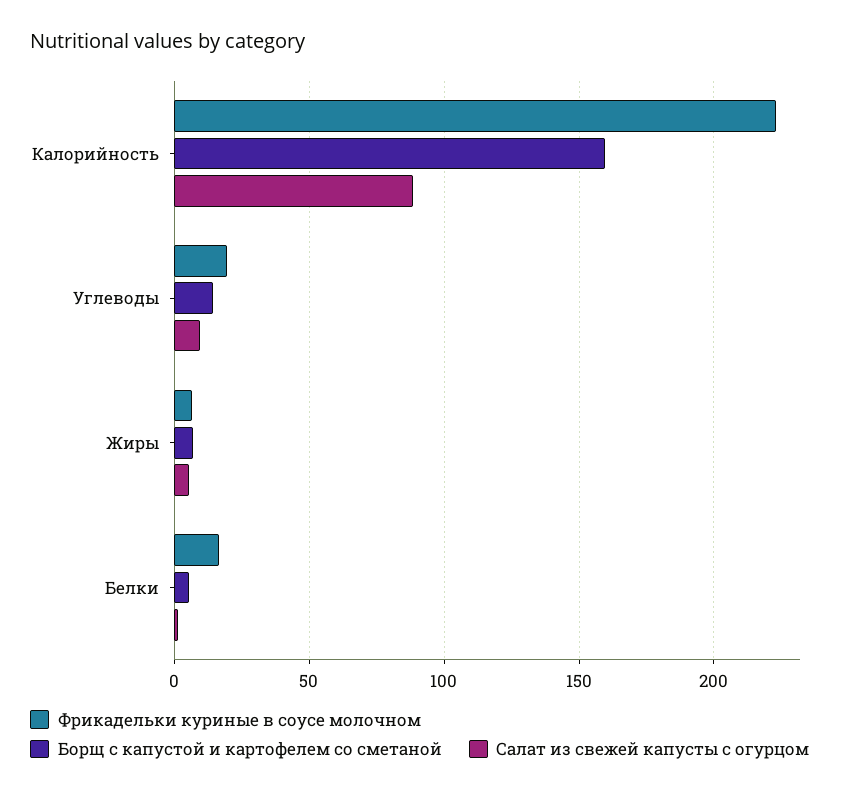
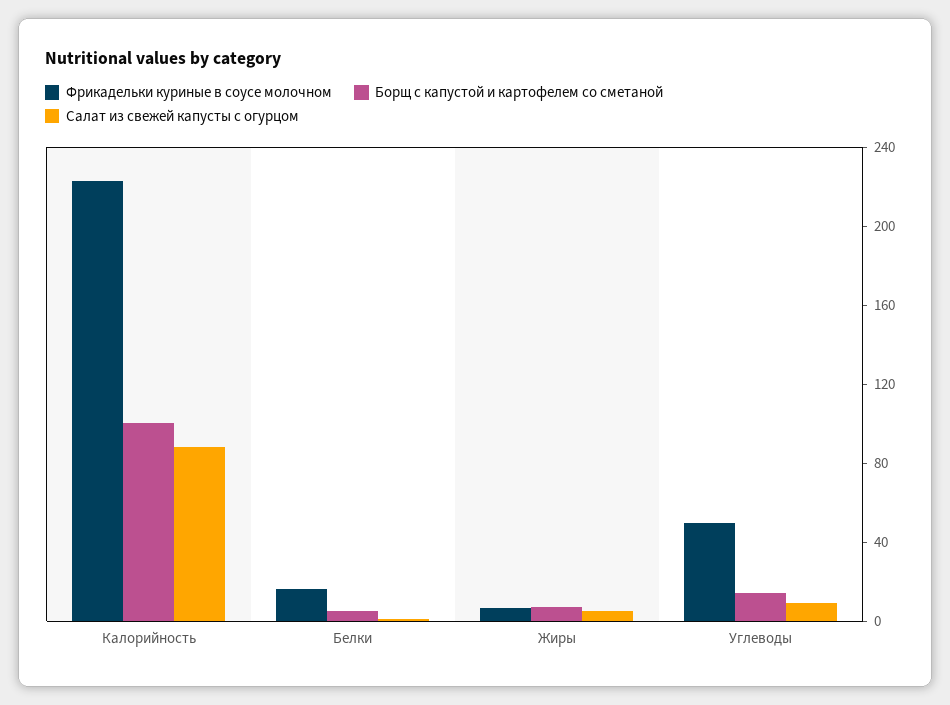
  {
    "Фрикадельки куриные в соусе молочном": {
      "Калорийность": 225,
-     "Углеводы": 20,
+     "Углеводы": 50,
      "Жиры": 5,
      "Белки": 15
    },
    "Борщ с капустой и картофелем со сметаной": {
-     "Калорийность": 160,
+     "Калорийность": 100,
      "Углеводы": 15,
      "Жиры": 5,
      "Белки": 5
    },
    "Салат из свежей капусты с огурцом": {
      "Калорийность": 90,
      "Углеводы": 10,
      "Жиры": 5,
      "Белки": 0
    }
  }

